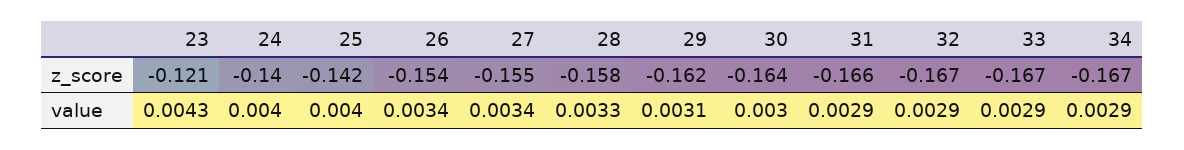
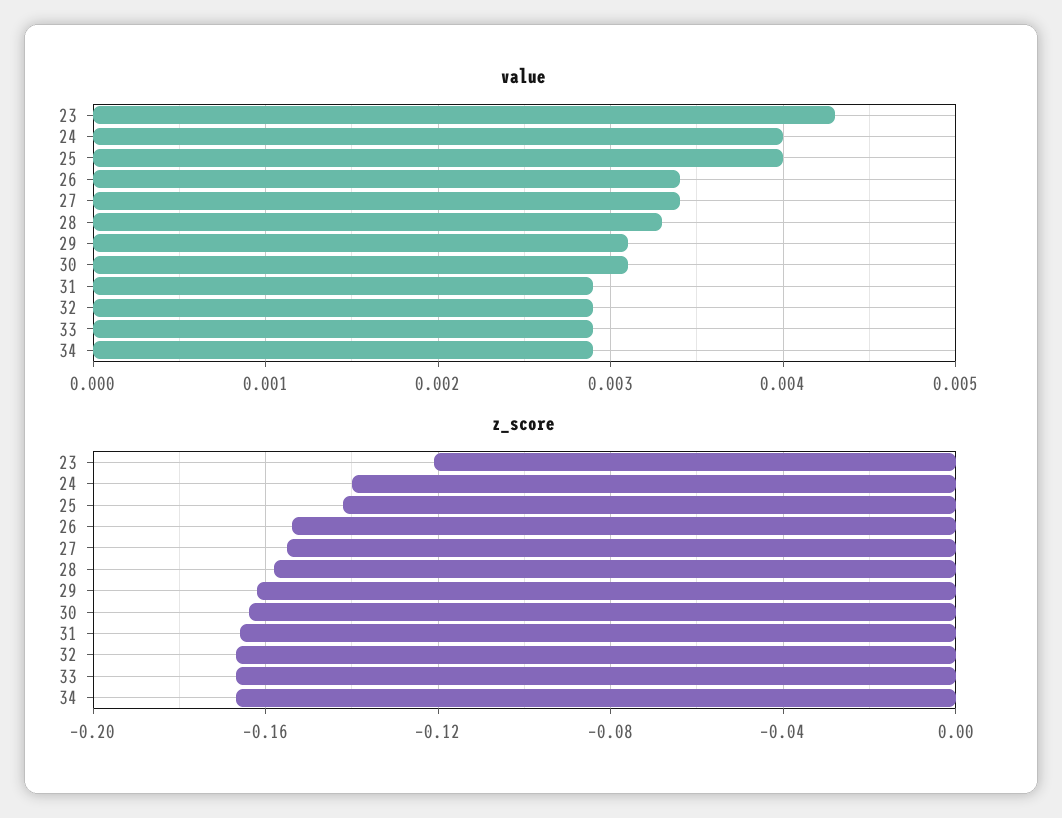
  {
    "z_score": {
      "23": -0.121,
      "24": -0.14,
      "25": -0.142,
      "26": -0.154,
      "27": -0.155,
      "28": -0.158,
      "29": -0.162,
      "30": -0.164,
      "31": -0.166,
      "32": -0.167,
      "33": -0.167,
      "34": -0.167
    },
    "value": {
      "23": 0.0043,
      "24": 0.004,
      "25": 0.004,
      "26": 0.0034,
      "27": 0.0034,
      "28": 0.0033,
      "29": 0.0031,
-     "30": 0.003,
+     "30": 0.0031,
      "31": 0.0029,
      "32": 0.0029,
      "33": 0.0029,
      "34": 0.0029
    }
  }

